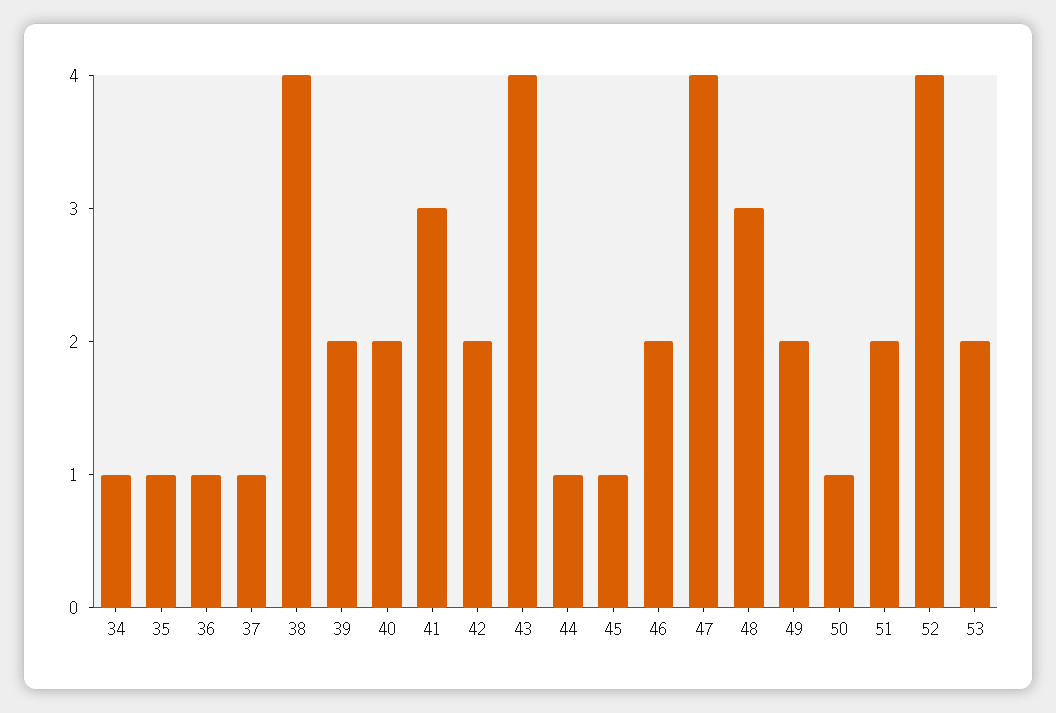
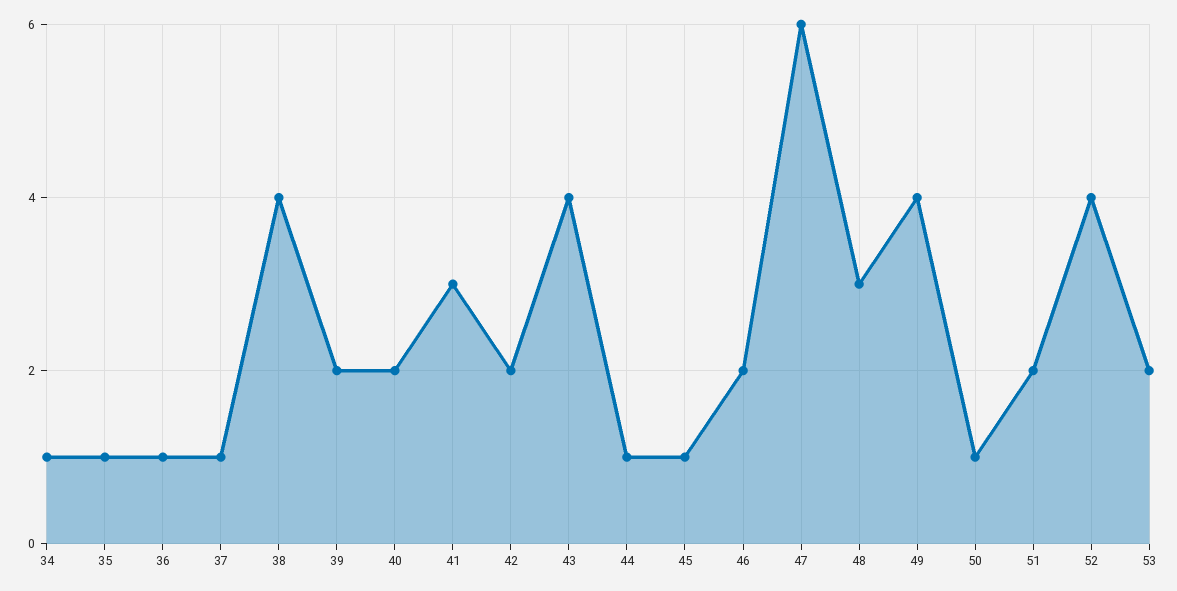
  {
    "34": 1,
    "35": 1,
    "36": 1,
    "37": 1,
    "38": 4,
    "39": 2,
    "40": 2,
    "41": 3,
    "42": 2,
    "43": 4,
    "44": 1,
    "45": 1,
    "46": 2,
-   "47": 4,
+   "47": 6,
    "48": 3,
-   "49": 2,
+   "49": 4,
    "50": 1,
    "51": 2,
    "52": 4,
    "53": 2
  }

